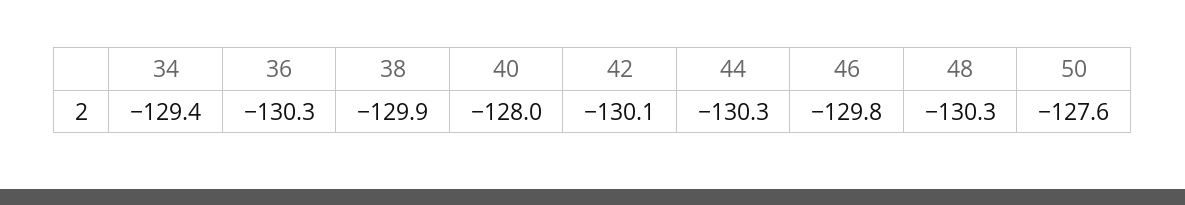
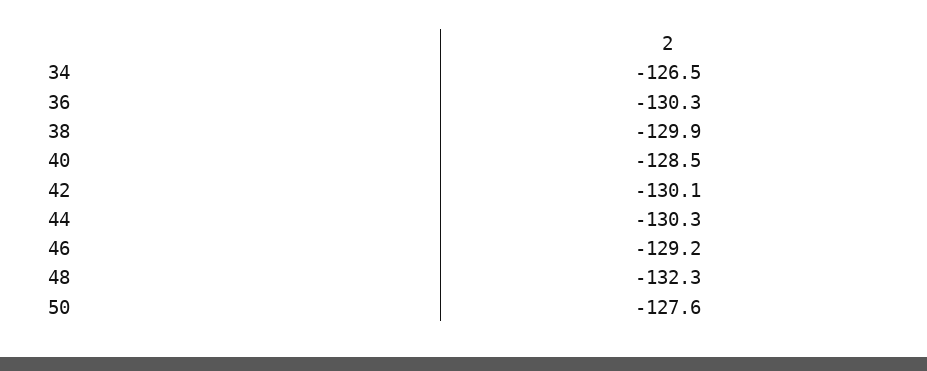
  {
-   "34": -129.4,
+   "34": -126.5,
    "36": -130.3,
    "38": -129.9,
-   "40": -128,
+   "40": -128.5,
    "42": -130.1,
    "44": -130.3,
-   "46": -129.8,
+   "46": -129.2,
-   "48": -130.3,
+   "48": -132.3,
    "50": -127.6
  }

